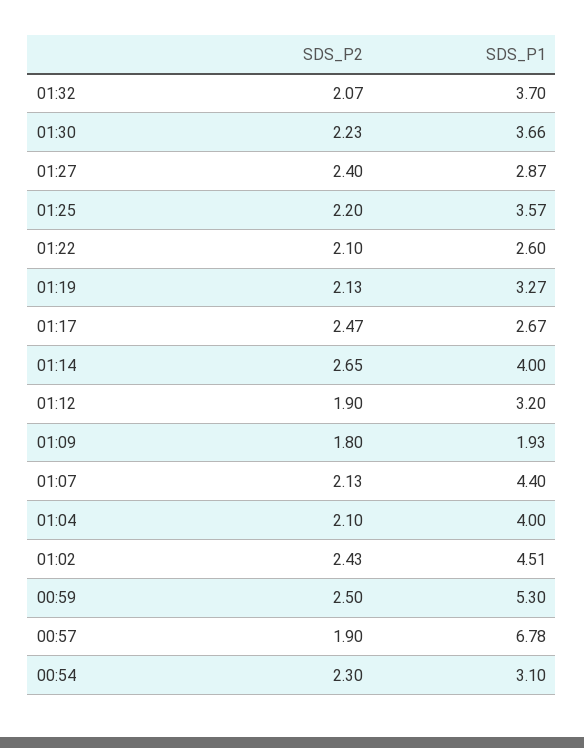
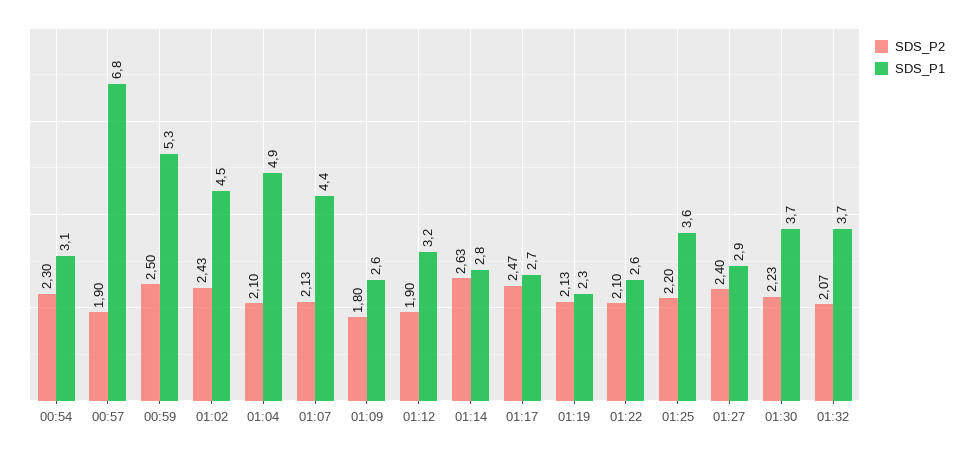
  {
    "SDS_P2": {
      "01:32": 2.07,
      "01:30": 2.23,
      "01:27": 2.4,
      "01:25": 2.2,
      "01:22": 2.1,
      "01:19": 2.13,
      "01:17": 2.47,
-     "01:14": 2.65,
+     "01:14": 2.63,
      "01:12": 1.9,
      "01:09": 1.8,
      "01:07": 2.13,
      "01:04": 2.1,
      "01:02": 2.43,
      "00:59": 2.5,
      "00:57": 1.9,
      "00:54": 2.3
    },
    "SDS_P1": {
      "01:32": 3.7,
      "01:30": 3.66,
      "01:27": 2.87,
      "01:25": 3.57,
      "01:22": 2.6,
-     "01:19": 3.27,
+     "01:19": 2.3,
      "01:17": 2.67,
-     "01:14": 4,
+     "01:14": 2.8,
      "01:12": 3.2,
-     "01:09": 1.93,
+     "01:09": 2.6,
      "01:07": 4.4,
-     "01:04": 4,
+     "01:04": 4.9,
      "01:02": 4.51,
      "00:59": 5.3,
      "00:57": 6.78,
      "00:54": 3.1
    }
  }

